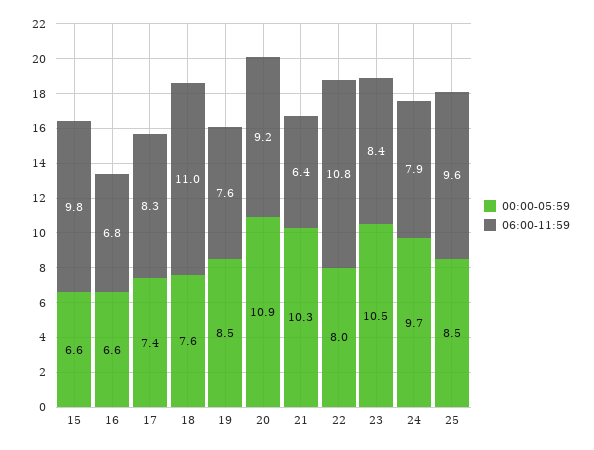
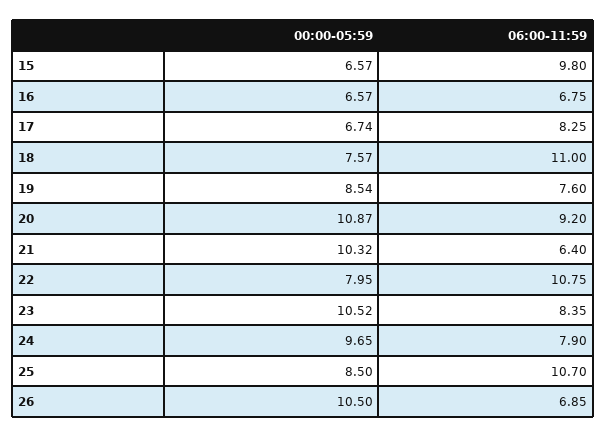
  {
    "00:00-05:59": {
      "15": 6.57,
      "16": 6.57,
-     "17": 7.4,
+     "17": 6.74,
      "18": 7.57,
      "19": 8.54,
      "20": 10.87,
      "21": 10.32,
      "22": 7.95,
      "23": 10.52,
      "24": 9.65,
-     "25": 8.5
+     "25": 8.5,
+     "26": 10.5
    },
    "06:00-11:59": {
      "15": 9.8,
      "16": 6.75,
      "17": 8.25,
      "18": 11,
      "19": 7.6,
      "20": 9.2,
      "21": 6.4,
      "22": 10.75,
      "23": 8.35,
      "24": 7.9,
-     "25": 9.6
+     "25": 10.7,
+     "26": 6.85
    }
  }

